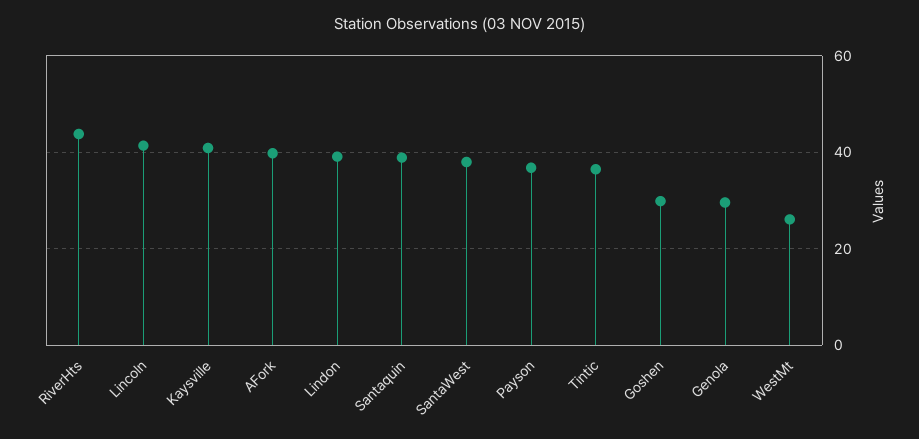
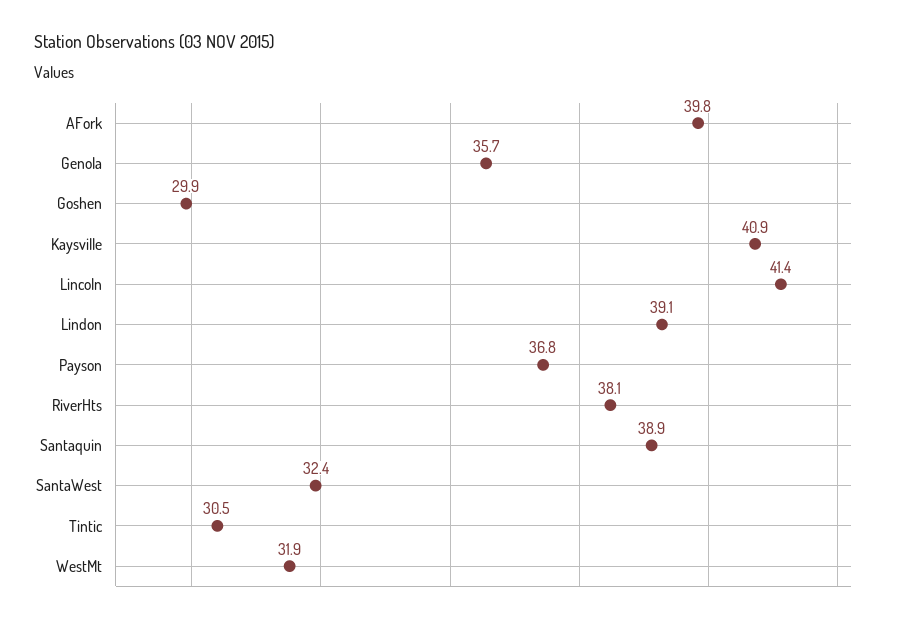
  {
-   "RiverHts": 44,
+   "RiverHts": 38.1,
    "Lincoln": 41.4,
    "Kaysville": 40.9,
    "AFork": 39.8,
    "Lindon": 39.1,
    "Santaquin": 38.9,
-   "SantaWest": 38,
+   "SantaWest": 32.4,
    "Payson": 36.8,
-   "Tintic": 36,
+   "Tintic": 30.5,
    "Goshen": 29.9,
-   "Genola": 30,
+   "Genola": 35.7,
-   "WestMt": 26
+   "WestMt": 31.9
  }

